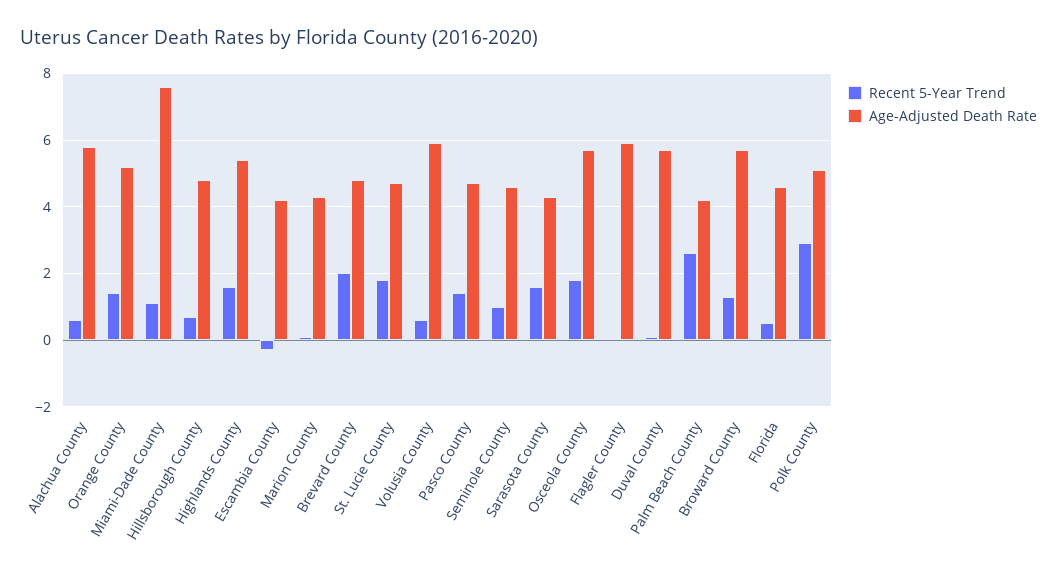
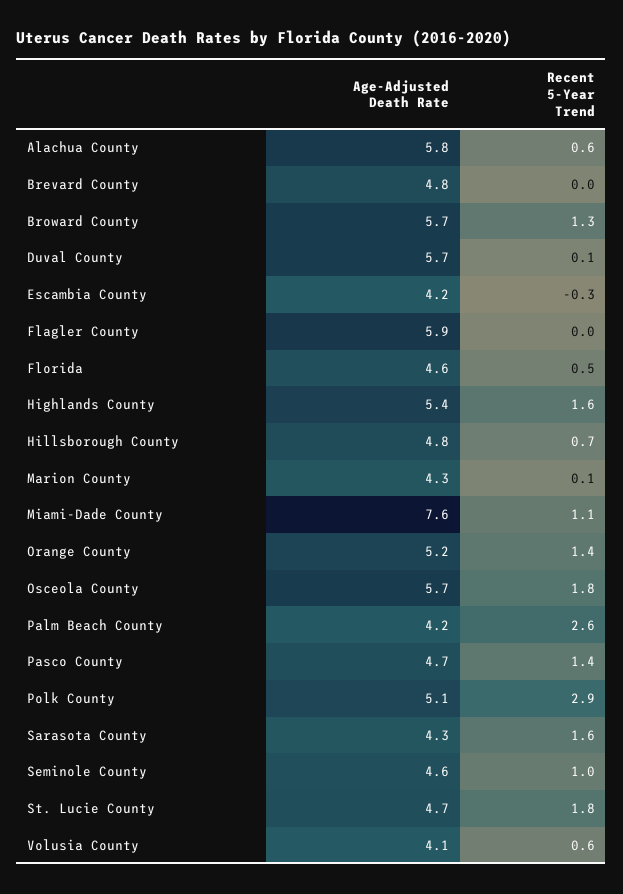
  {
    "Recent 5-Year Trend": {
      "Alachua County": 0.6,
      "Orange County": 1.4,
      "Miami-Dade County": 1.1,
      "Hillsborough County": 0.7,
      "Highlands County": 1.6,
      "Escambia County": -0.3,
      "Marion County": 0.1,
-     "Brevard County": 2,
+     "Brevard County": 0,
      "St. Lucie County": 1.8,
      "Volusia County": 0.6,
      "Pasco County": 1.4,
      "Seminole County": 1,
      "Sarasota County": 1.6,
      "Osceola County": 1.8,
      "Flagler County": 0,
      "Duval County": 0.1,
      "Palm Beach County": 2.6,
      "Broward County": 1.3,
      "Florida": 0.5,
      "Polk County": 2.9
    },
    "Age-Adjusted Death Rate": {
      "Alachua County": 5.8,
      "Orange County": 5.2,
      "Miami-Dade County": 7.6,
      "Hillsborough County": 4.8,
      "Highlands County": 5.4,
      "Escambia County": 4.2,
      "Marion County": 4.3,
      "Brevard County": 4.8,
      "St. Lucie County": 4.7,
-     "Volusia County": 6,
+     "Volusia County": 4.1,
      "Pasco County": 4.7,
      "Seminole County": 4.6,
      "Sarasota County": 4.3,
      "Osceola County": 5.7,
      "Flagler County": 5.9,
      "Duval County": 5.7,
      "Palm Beach County": 4.2,
      "Broward County": 5.7,
      "Florida": 4.6,
      "Polk County": 5.1
    }
  }

